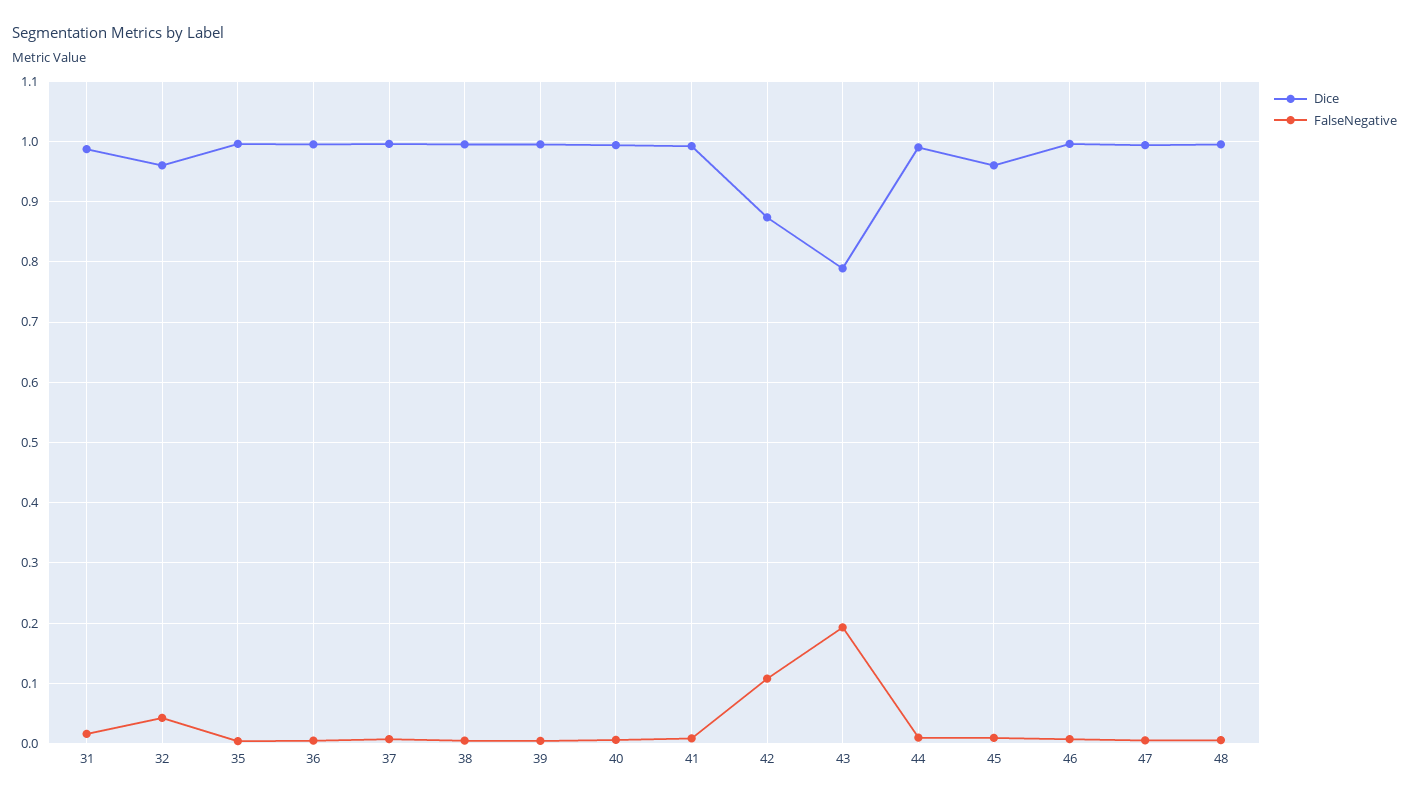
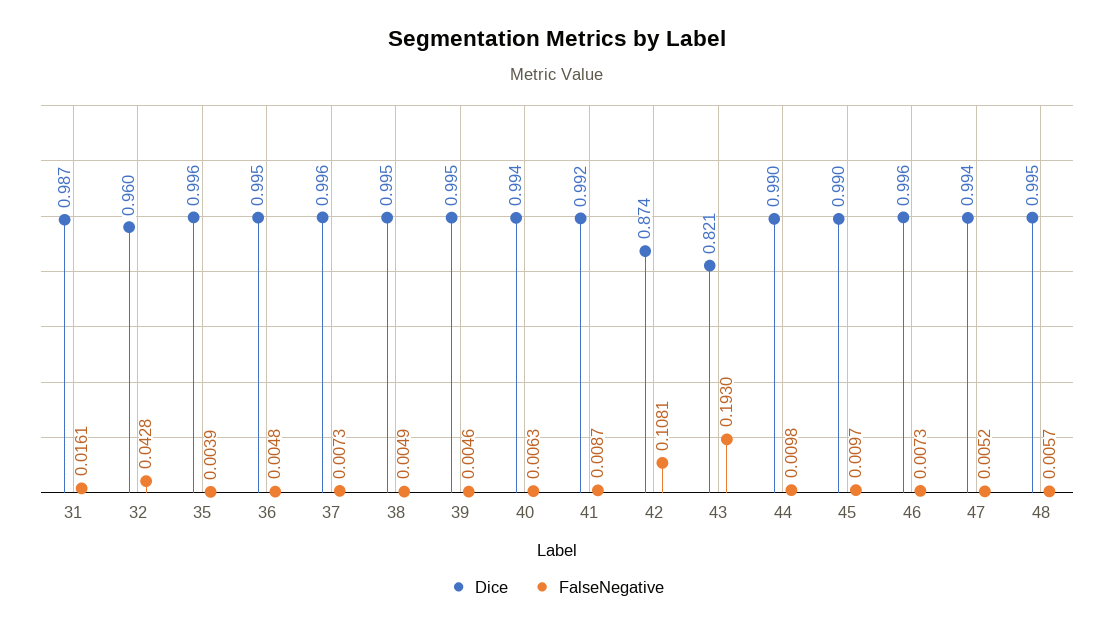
  {
    "Dice": {
      "31": 0.987,
      "32": 0.96,
      "35": 0.996,
      "36": 0.995,
      "37": 0.996,
      "38": 0.995,
      "39": 0.995,
      "40": 0.994,
      "41": 0.992,
      "42": 0.874,
-     "43": 0.79,
+     "43": 0.821,
      "44": 0.99,
-     "45": 0.96,
+     "45": 0.99,
      "46": 0.996,
      "47": 0.994,
      "48": 0.995
    },
    "FalseNegative": {
      "31": 0.0161,
      "32": 0.0428,
      "35": 0.0039,
      "36": 0.0048,
      "37": 0.0073,
      "38": 0.0049,
      "39": 0.0046,
      "40": 0.0063,
      "41": 0.0087,
      "42": 0.1081,
      "43": 0.193,
      "44": 0.0098,
      "45": 0.0097,
      "46": 0.0073,
      "47": 0.0052,
      "48": 0.0057
    }
  }

